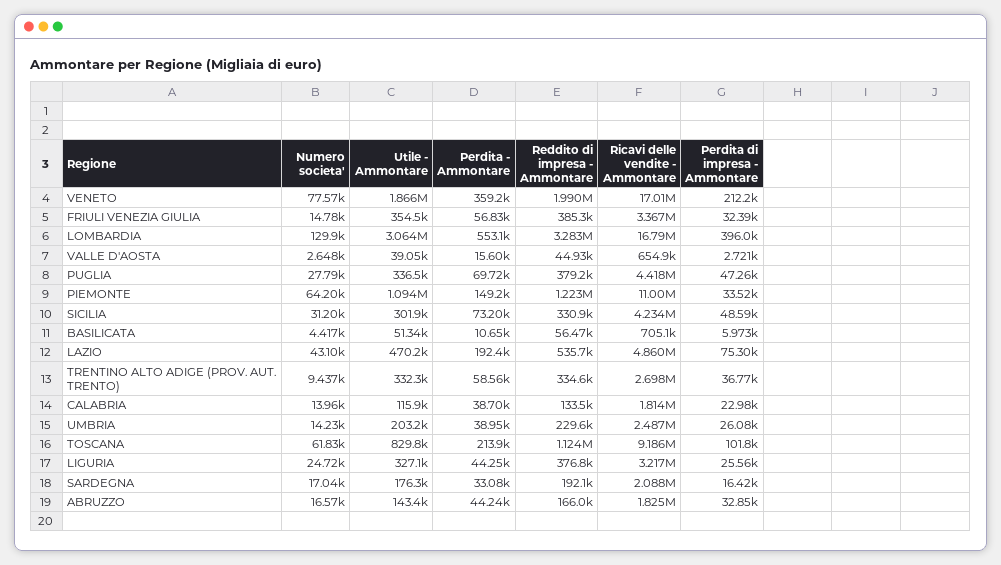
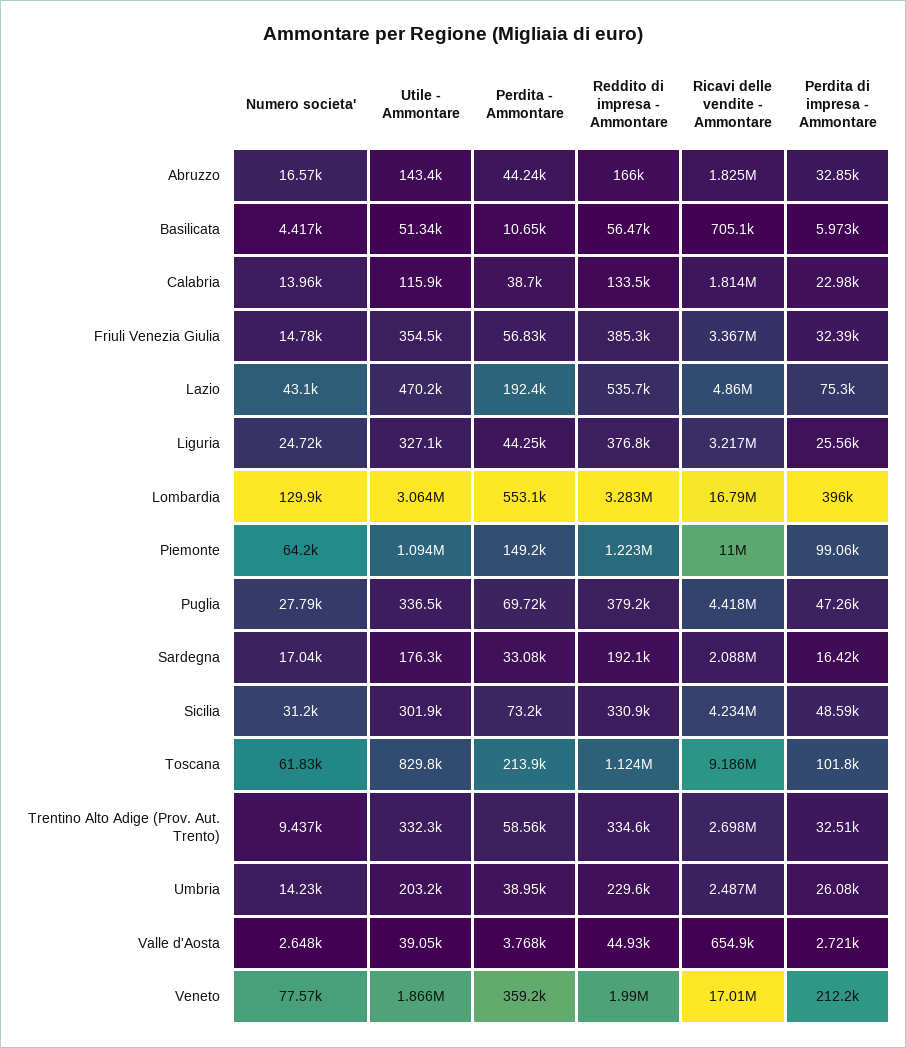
  {
    "Numero societa'": {
      "VENETO": 77570,
      "FRIULI VENEZIA GIULIA": 14780,
      "LOMBARDIA": 129900,
      "VALLE D'AOSTA": 2648,
      "PUGLIA": 27790,
      "PIEMONTE": 64200,
      "SICILIA": 31200,
      "BASILICATA": 4417,
      "LAZIO": 43100,
      "TRENTINO ALTO ADIGE (PROV. AUT. TRENTO)": 9437,
      "CALABRIA": 13960,
      "UMBRIA": 14230,
      "TOSCANA": 61830,
      "LIGURIA": 24720,
      "SARDEGNA": 17040,
      "ABRUZZO": 16570
    },
    "Utile - Ammontare": {
      "VENETO": 1866000,
      "FRIULI VENEZIA GIULIA": 354500,
      "LOMBARDIA": 3064000,
      "VALLE D'AOSTA": 39050,
      "PUGLIA": 336500,
      "PIEMONTE": 1094000,
      "SICILIA": 301900,
      "BASILICATA": 51340,
      "LAZIO": 470200,
      "TRENTINO ALTO ADIGE (PROV. AUT. TRENTO)": 332300,
      "CALABRIA": 115900,
      "UMBRIA": 203200,
      "TOSCANA": 829800,
      "LIGURIA": 327100,
      "SARDEGNA": 176300,
      "ABRUZZO": 143400
    },
    "Perdita - Ammontare": {
      "VENETO": 359200,
      "FRIULI VENEZIA GIULIA": 56830,
      "LOMBARDIA": 553100,
-     "VALLE D'AOSTA": 15600,
+     "VALLE D'AOSTA": 3768,
      "PUGLIA": 69720,
      "PIEMONTE": 149200,
      "SICILIA": 73200,
      "BASILICATA": 10650,
      "LAZIO": 192400,
      "TRENTINO ALTO ADIGE (PROV. AUT. TRENTO)": 58560,
      "CALABRIA": 38700,
      "UMBRIA": 38950,
      "TOSCANA": 213900,
      "LIGURIA": 44250,
      "SARDEGNA": 33080,
      "ABRUZZO": 44240
    },
    "Reddito di impresa - Ammontare": {
      "VENETO": 1990000,
      "FRIULI VENEZIA GIULIA": 385300,
      "LOMBARDIA": 3283000,
      "VALLE D'AOSTA": 44930,
      "PUGLIA": 379200,
      "PIEMONTE": 1223000,
      "SICILIA": 330900,
      "BASILICATA": 56470,
      "LAZIO": 535700,
      "TRENTINO ALTO ADIGE (PROV. AUT. TRENTO)": 334600,
      "CALABRIA": 133500,
      "UMBRIA": 229600,
      "TOSCANA": 1124000,
      "LIGURIA": 376800,
      "SARDEGNA": 192100,
      "ABRUZZO": 166000
    },
    "Ricavi delle vendite - Ammontare": {
      "VENETO": 17010000,
      "FRIULI VENEZIA GIULIA": 3367000,
      "LOMBARDIA": 16790000,
      "VALLE D'AOSTA": 654900,
      "PUGLIA": 4418000,
      "PIEMONTE": 11000000,
      "SICILIA": 4234000,
      "BASILICATA": 705100,
      "LAZIO": 4860000,
      "TRENTINO ALTO ADIGE (PROV. AUT. TRENTO)": 2698000,
      "CALABRIA": 1814000,
      "UMBRIA": 2487000,
      "TOSCANA": 9186000,
      "LIGURIA": 3217000,
      "SARDEGNA": 2088000,
      "ABRUZZO": 1825000
    },
    "Perdita di impresa - Ammontare": {
      "VENETO": 212200,
      "FRIULI VENEZIA GIULIA": 32390,
      "LOMBARDIA": 396000,
      "VALLE D'AOSTA": 2721,
      "PUGLIA": 47260,
-     "PIEMONTE": 33520,
+     "PIEMONTE": 99060,
      "SICILIA": 48590,
      "BASILICATA": 5973,
      "LAZIO": 75300,
-     "TRENTINO ALTO ADIGE (PROV. AUT. TRENTO)": 36770,
+     "TRENTINO ALTO ADIGE (PROV. AUT. TRENTO)": 32510,
      "CALABRIA": 22980,
      "UMBRIA": 26080,
      "TOSCANA": 101800,
      "LIGURIA": 25560,
      "SARDEGNA": 16420,
      "ABRUZZO": 32850
    }
  }

